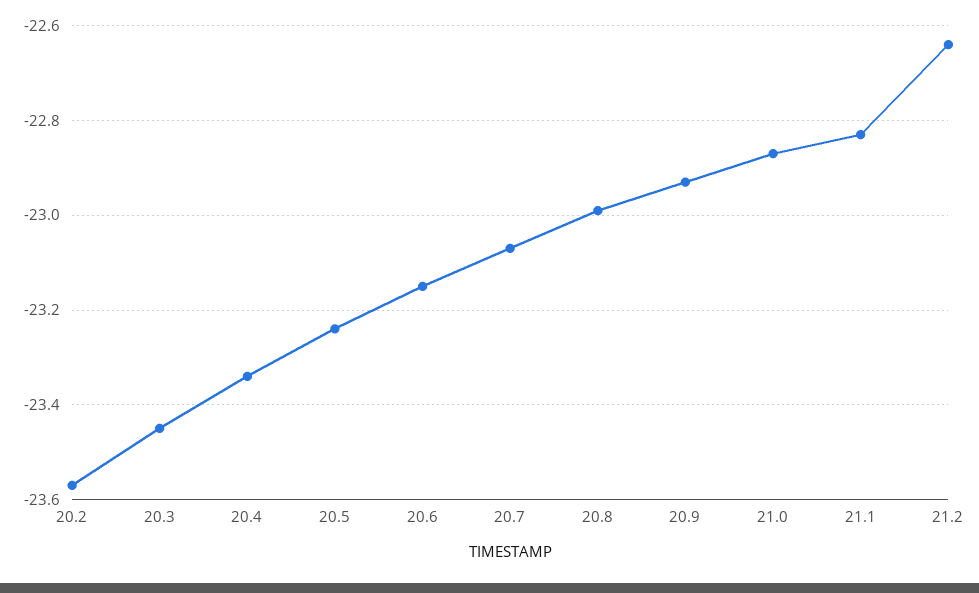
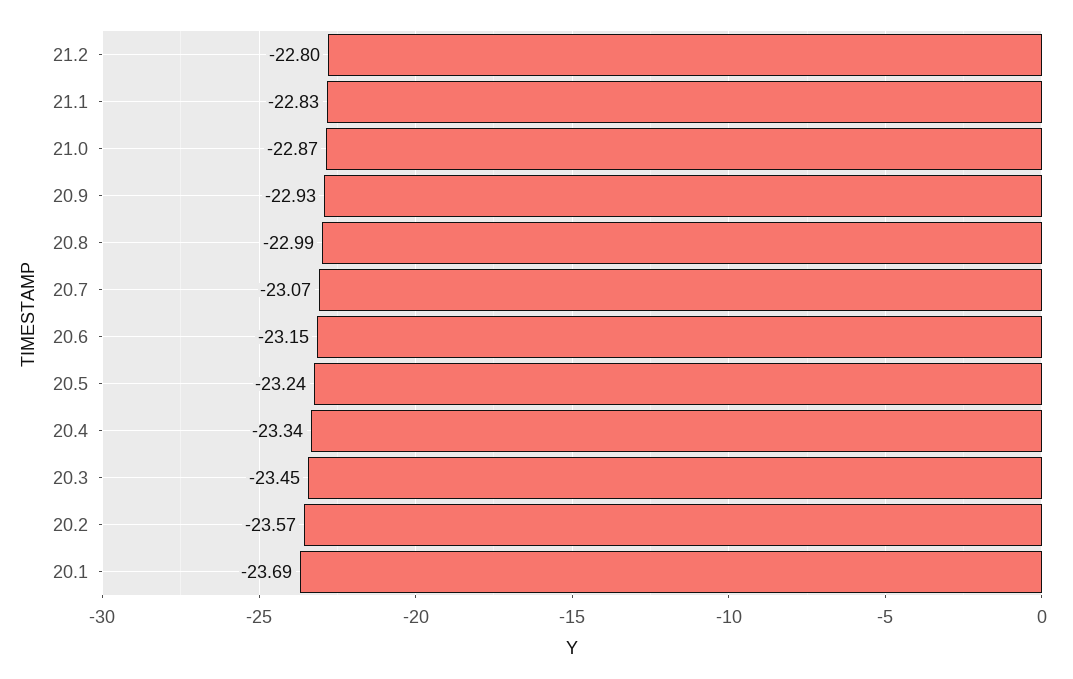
  {
    "20.2": -23.57,
    "20.3": -23.45,
    "20.4": -23.34,
    "20.5": -23.24,
    "20.6": -23.15,
    "20.7": -23.07,
    "20.8": -22.99,
    "20.9": -22.93,
    "21.0": -22.87,
    "21.1": -22.83,
-   "21.2": -22.65
+   "21.2": -22.8,
+   "20.1": -23.69
  }

